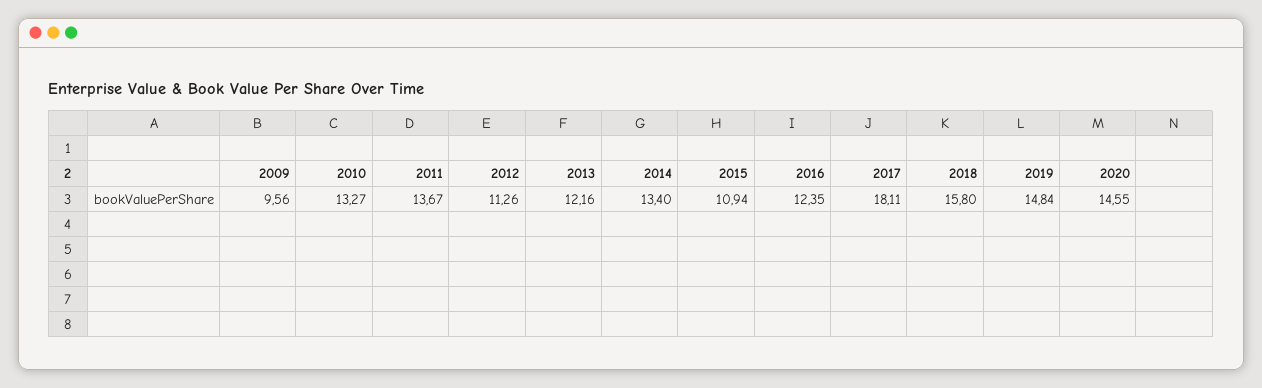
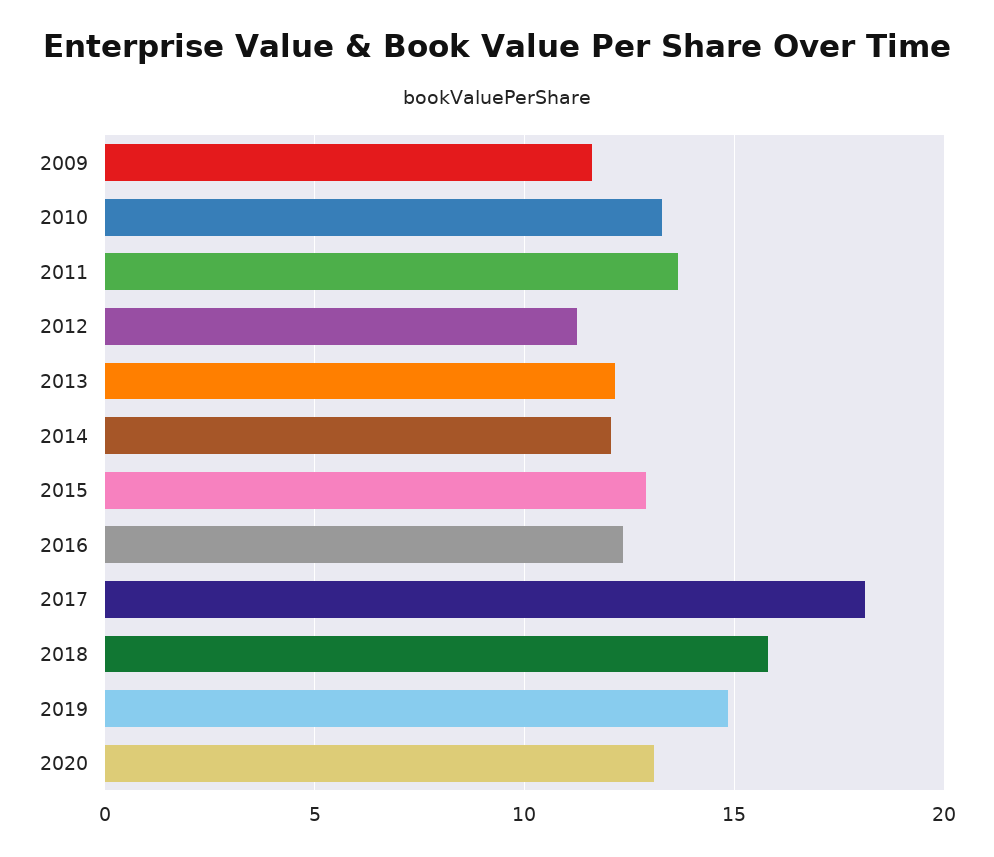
  {
-   "2009": 9.56,
+   "2009": 11.5,
    "2010": 13.27,
    "2011": 13.67,
    "2012": 11.26,
    "2013": 12.16,
-   "2014": 13.4,
+   "2014": 12,
-   "2015": 10.94,
+   "2015": 13,
    "2016": 12.35,
    "2017": 18.11,
    "2018": 15.8,
    "2019": 14.84,
-   "2020": 14.55
+   "2020": 13
  }

